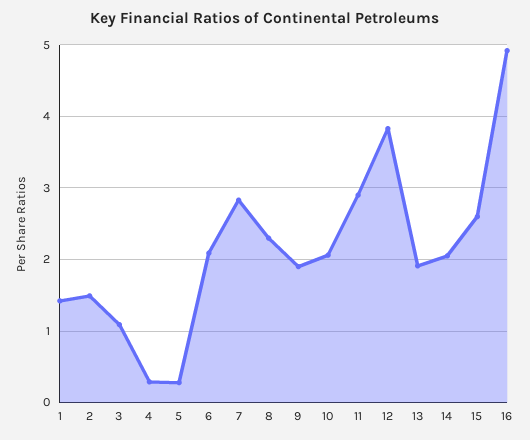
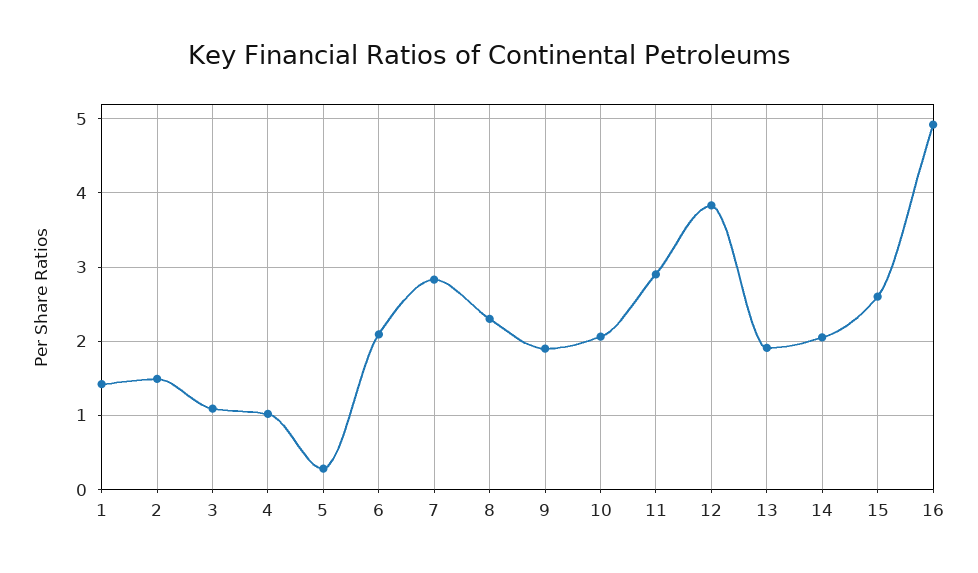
  {
    "1": 1.4,
    "2": 1.5,
    "3": 1.1,
-   "4": 0.3,
+   "4": 1,
    "5": 0.3,
    "6": 2.1,
    "7": 2.8,
    "8": 2.3,
    "9": 1.9,
    "10": 2.1,
    "11": 2.9,
    "12": 3.8,
    "13": 1.9,
    "14": 2.1,
    "15": 2.6,
    "16": 4.9
  }

